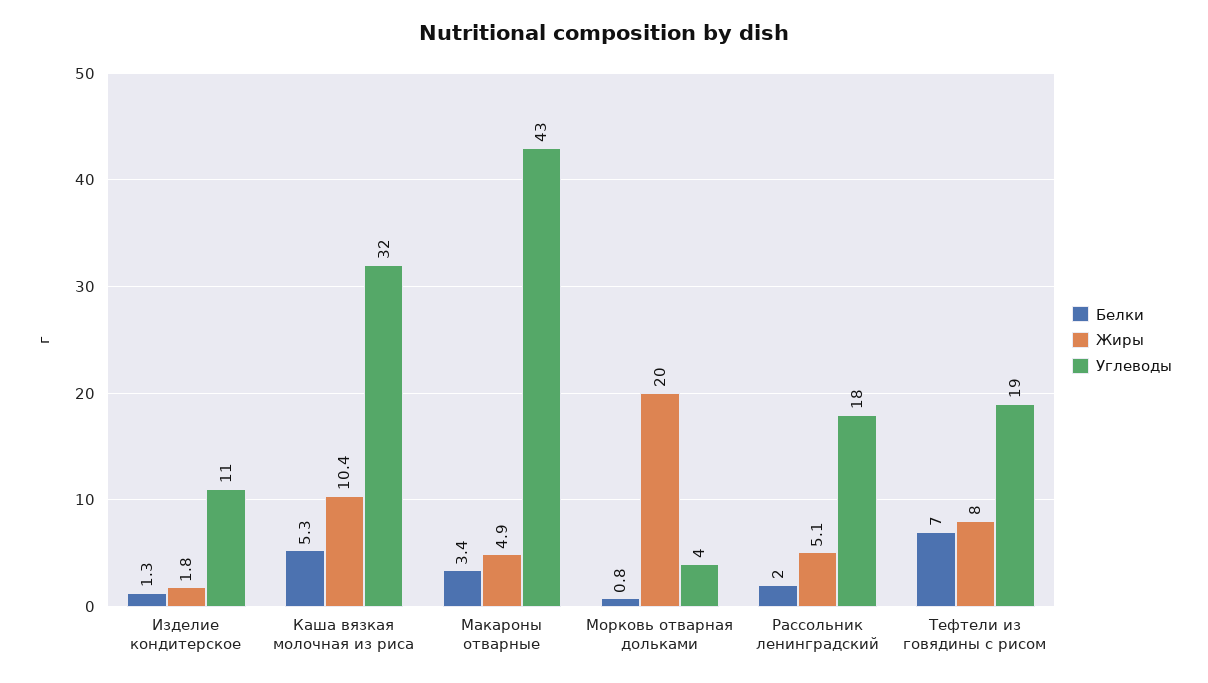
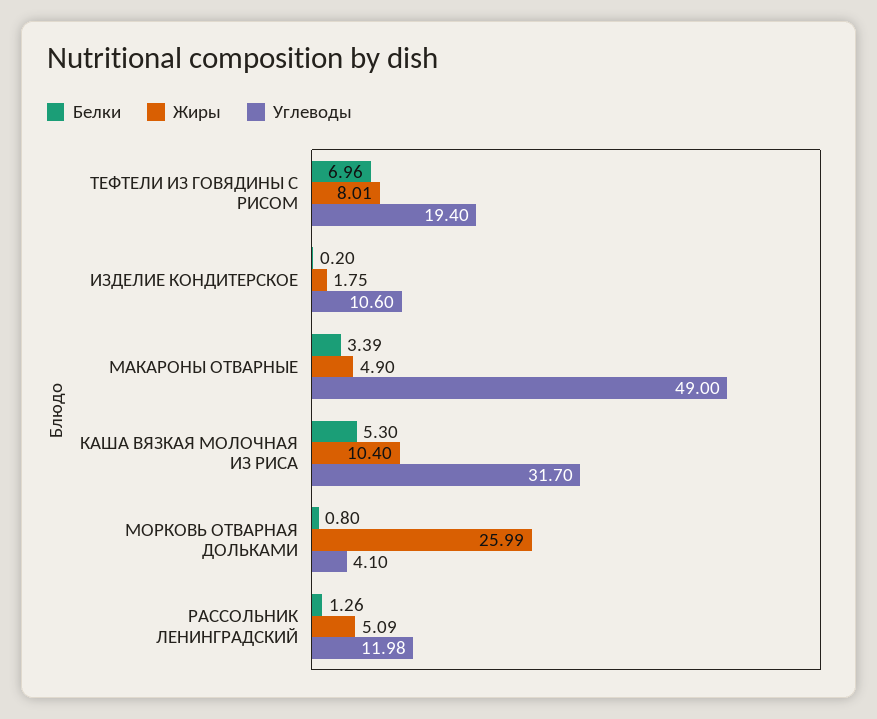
  {
    "Белки": {
-     "Изделие кондитерское": 1.3,
+     "Изделие кондитерское": 0.2,
      "Каша вязкая молочная из риса": 5.3,
      "Макароны отварные": 3.39,
      "Морковь отварная дольками": 0.8,
-     "Рассольник ленинградский": 2,
+     "Рассольник ленинградский": 1.26,
      "Тефтели из говядины с рисом": 6.96
    },
    "Жиры": {
      "Изделие кондитерское": 1.75,
      "Каша вязкая молочная из риса": 10.4,
      "Макароны отварные": 4.9,
-     "Морковь отварная дольками": 20,
+     "Морковь отварная дольками": 25.99,
      "Рассольник ленинградский": 5.09,
      "Тефтели из говядины с рисом": 8.01
    },
    "Углеводы": {
      "Изделие кондитерское": 10.6,
      "Каша вязкая молочная из риса": 31.7,
-     "Макароны отварные": 43,
+     "Макароны отварные": 49,
      "Морковь отварная дольками": 4.1,
-     "Рассольник ленинградский": 18,
+     "Рассольник ленинградский": 11.98,
      "Тефтели из говядины с рисом": 19.4
    }
  }

